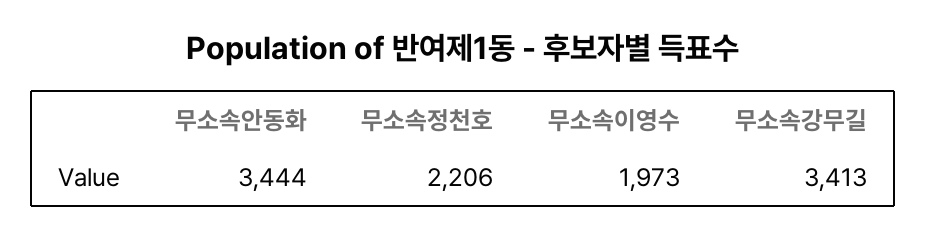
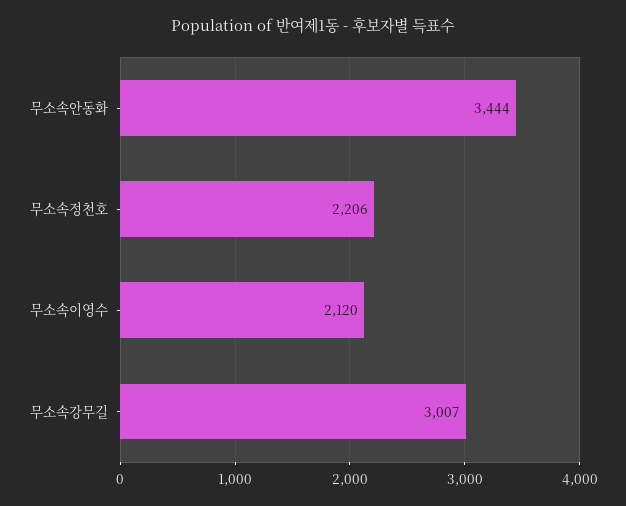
  {
    "무소속안동화": 3444,
    "무소속정천호": 2206,
-   "무소속이영수": 1973,
+   "무소속이영수": 2120,
-   "무소속강무길": 3413
+   "무소속강무길": 3007
  }

